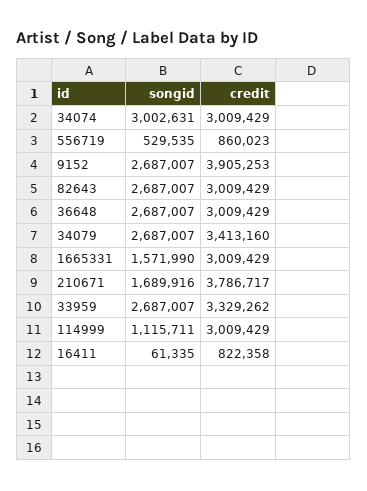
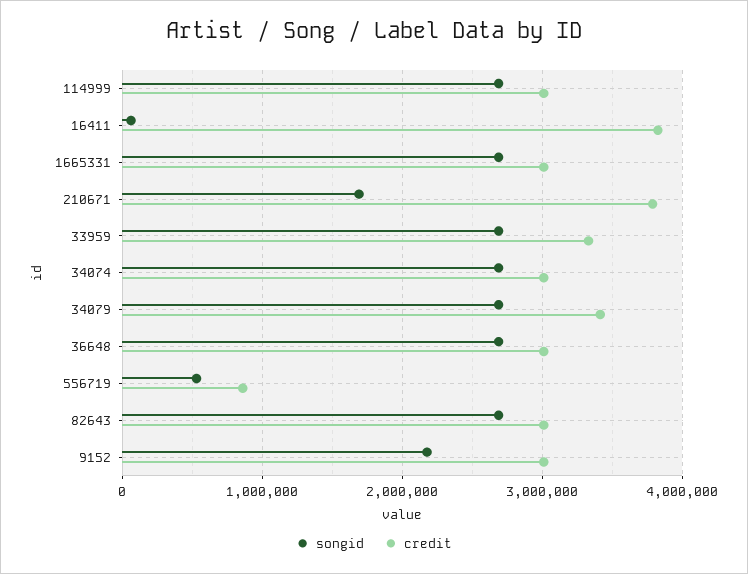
  {
    "songid": {
-     "34074": 3002631,
+     "34074": 2700000,
      "556719": 529535,
-     "9152": 2687007,
+     "9152": 2200000,
      "82643": 2687007,
      "36648": 2687007,
      "34079": 2687007,
-     "1665331": 1571990,
+     "1665331": 2700000,
      "210671": 1689916,
      "33959": 2687007,
-     "114999": 1115711,
+     "114999": 2700000,
      "16411": 61335
    },
    "credit": {
      "34074": 3009429,
      "556719": 860023,
-     "9152": 3905253,
+     "9152": 3000000,
      "82643": 3009429,
      "36648": 3009429,
      "34079": 3413160,
      "1665331": 3009429,
      "210671": 3786717,
      "33959": 3329262,
      "114999": 3009429,
-     "16411": 822358
+     "16411": 3800000
    }
  }

